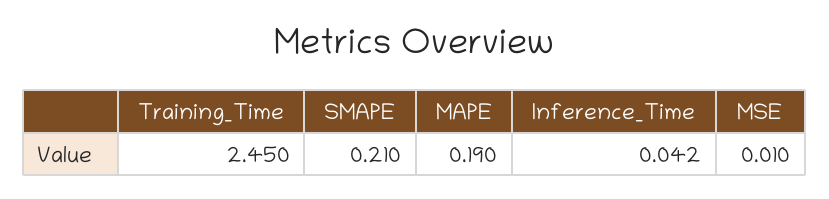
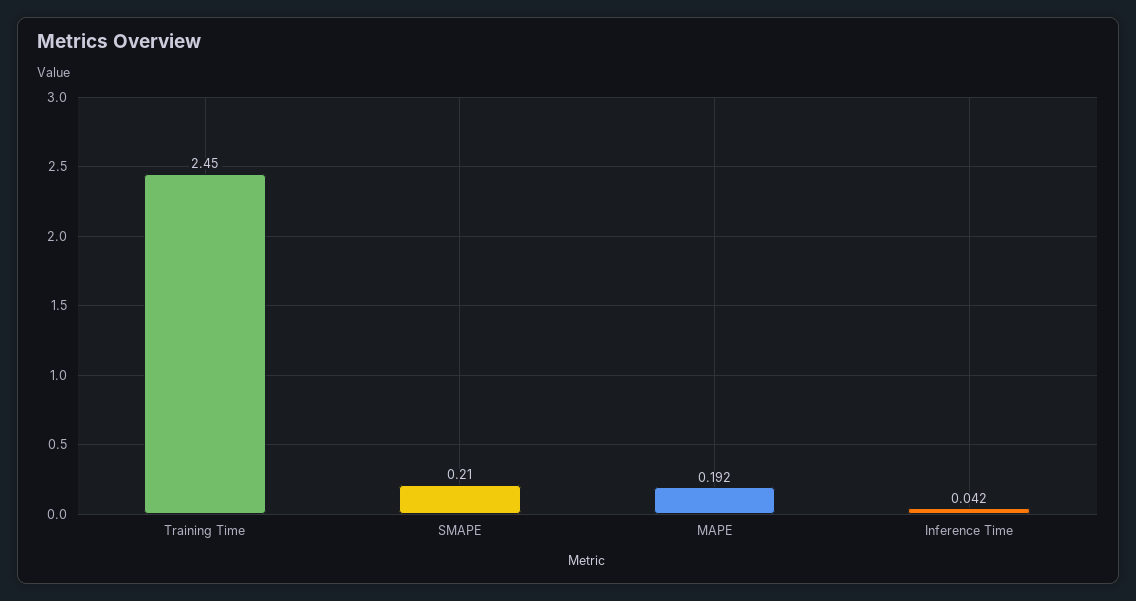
  {
    "Training_Time": 2.45,
    "SMAPE": 0.21,
-   "MAPE": 0.19,
+   "MAPE": 0.192,
-   "Inference_Time": 0.042,
+   "Inference_Time": 0.042
-   "MSE": 0.01
  }

